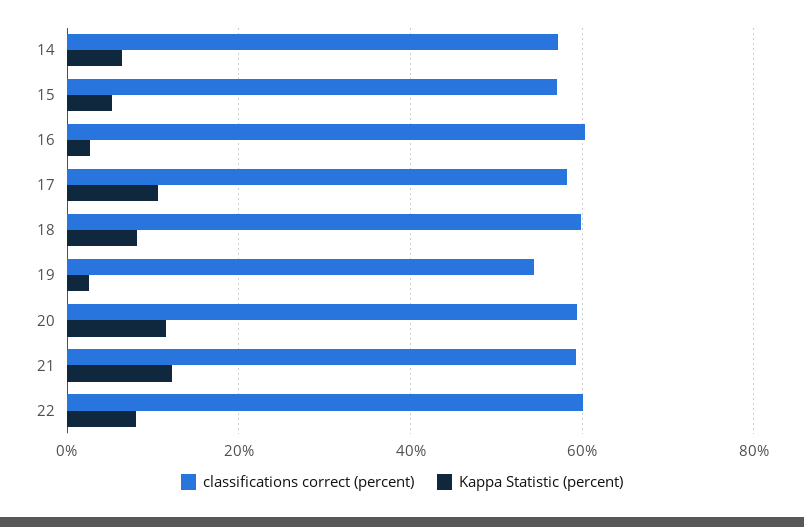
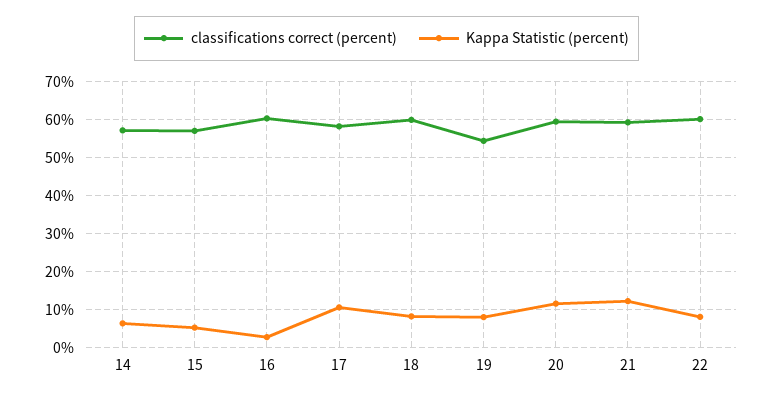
  {
    "classifications correct (percent)": {
      "14": 58,
      "15": 58,
      "16": 60,
      "17": 58,
      "18": 60,
      "19": 54,
      "20": 60,
      "21": 60,
      "22": 60
    },
    "Kappa Statistic (percent)": {
      "14": 6,
      "15": 6,
      "16": 2,
      "17": 10,
      "18": 8,
-     "19": 2,
+     "19": 8,
      "20": 12,
      "21": 12,
      "22": 8
    }
  }

